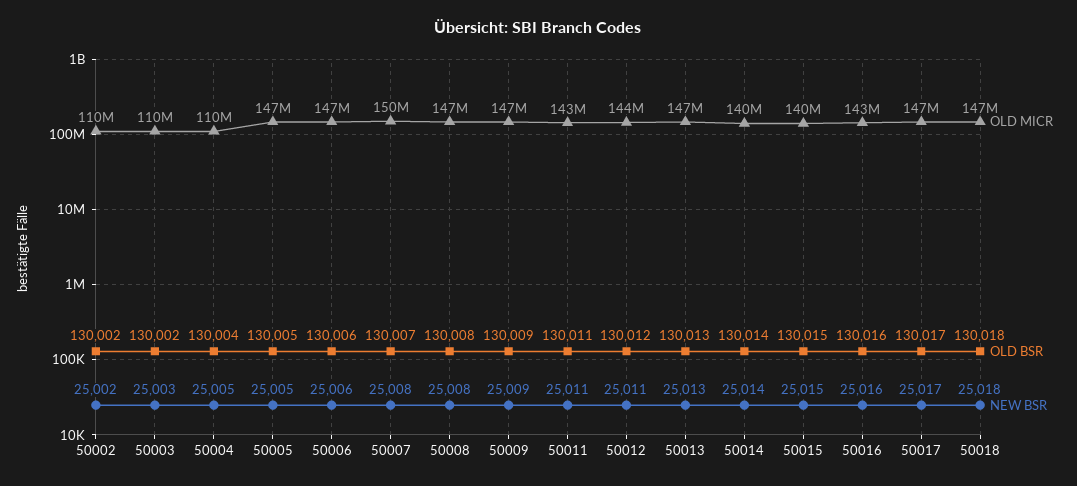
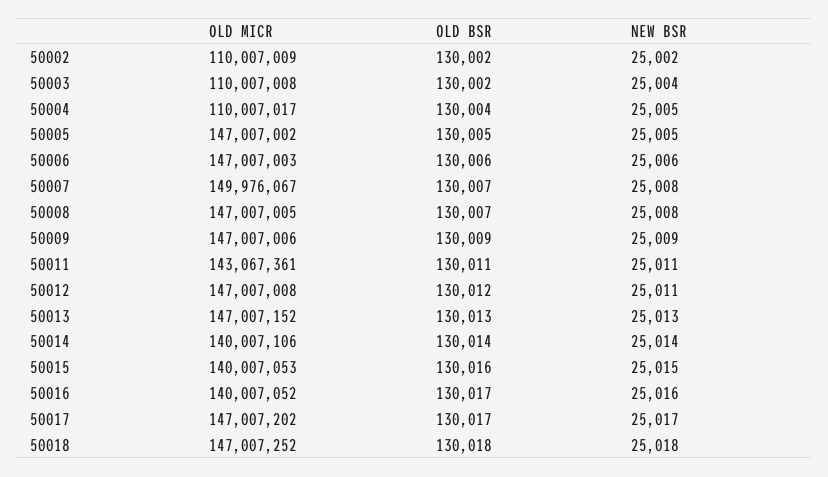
  {
    "OLD MICR": {
      "50002": 110007009,
      "50003": 110007008,
      "50004": 110007017,
      "50005": 147007002,
      "50006": 147007003,
      "50007": 149976067,
      "50008": 147007005,
      "50009": 147007006,
      "50011": 143067361,
-     "50012": 144000000,
+     "50012": 147007008,
      "50013": 147007152,
      "50014": 140007106,
      "50015": 140007053,
-     "50016": 143000000,
+     "50016": 140007052,
      "50017": 147007202,
      "50018": 147007252
    },
    "OLD BSR": {
      "50002": 130002,
      "50003": 130002,
      "50004": 130004,
      "50005": 130005,
      "50006": 130006,
      "50007": 130007,
-     "50008": 130008,
+     "50008": 130007,
      "50009": 130009,
      "50011": 130011,
      "50012": 130012,
      "50013": 130013,
      "50014": 130014,
-     "50015": 130015,
+     "50015": 130016,
-     "50016": 130016,
+     "50016": 130017,
      "50017": 130017,
      "50018": 130018
    },
    "NEW BSR": {
      "50002": 25002,
-     "50003": 25003,
+     "50003": 25004,
      "50004": 25005,
      "50005": 25005,
      "50006": 25006,
      "50007": 25008,
      "50008": 25008,
      "50009": 25009,
      "50011": 25011,
      "50012": 25011,
      "50013": 25013,
      "50014": 25014,
      "50015": 25015,
      "50016": 25016,
      "50017": 25017,
      "50018": 25018
    }
  }

